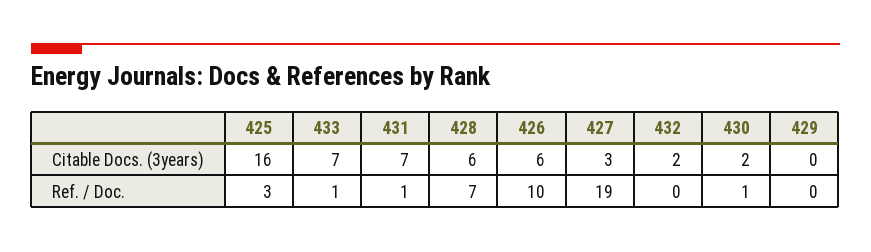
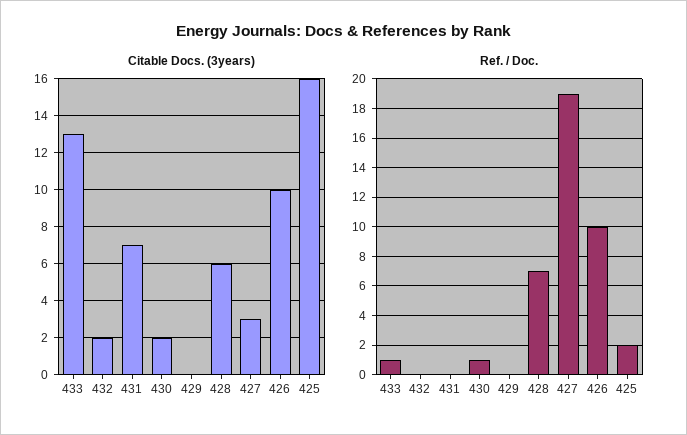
  {
    "Citable Docs. (3years)": {
      "425": 16,
-     "433": 7,
+     "433": 13,
      "431": 7,
      "428": 6,
-     "426": 6,
+     "426": 10,
      "427": 3,
      "432": 2,
      "430": 2,
      "429": 0
    },
    "Ref. / Doc.": {
-     "425": 3,
+     "425": 2,
      "433": 1,
-     "431": 1,
+     "431": 0,
      "428": 7,
      "426": 10,
      "427": 19,
      "432": 0,
      "430": 1,
      "429": 0
    }
  }

